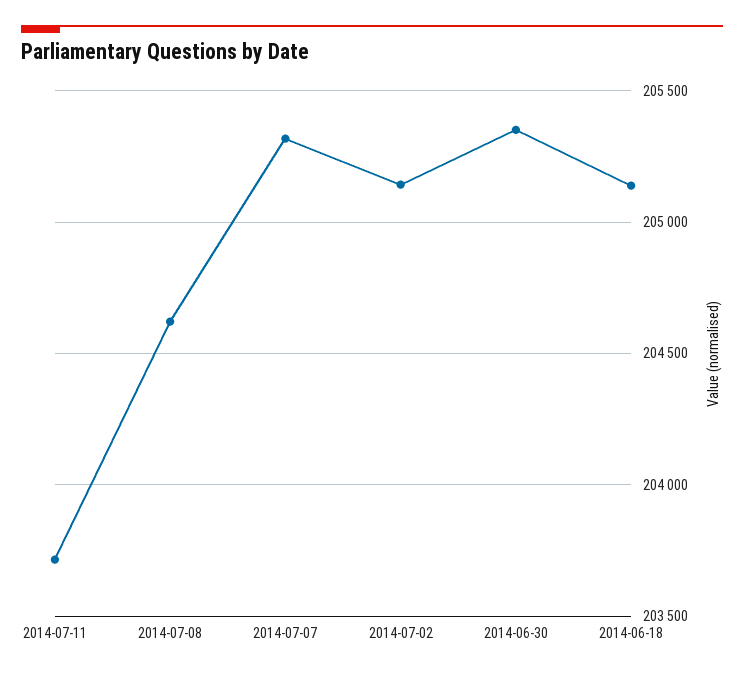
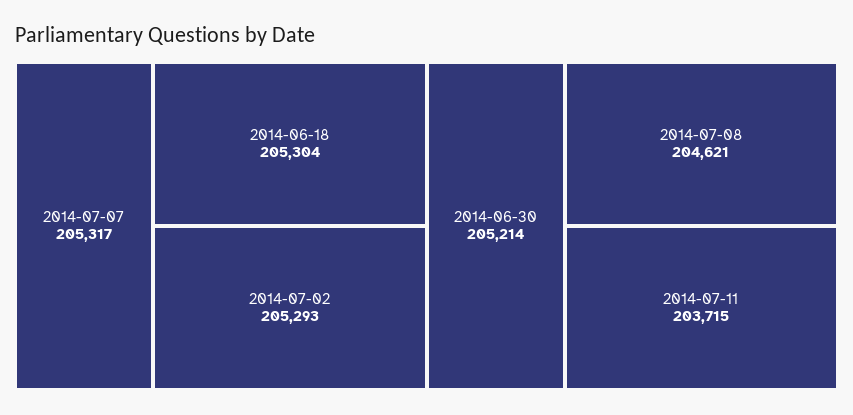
  {
    "2014-07-11": 203715,
    "2014-07-08": 204621,
    "2014-07-07": 205317,
-   "2014-07-02": 205150,
+   "2014-07-02": 205293,
-   "2014-06-30": 205350,
+   "2014-06-30": 205214,
-   "2014-06-18": 205150
+   "2014-06-18": 205304
  }

